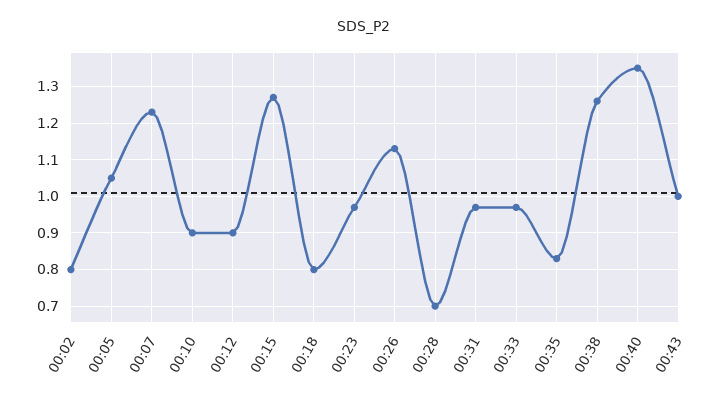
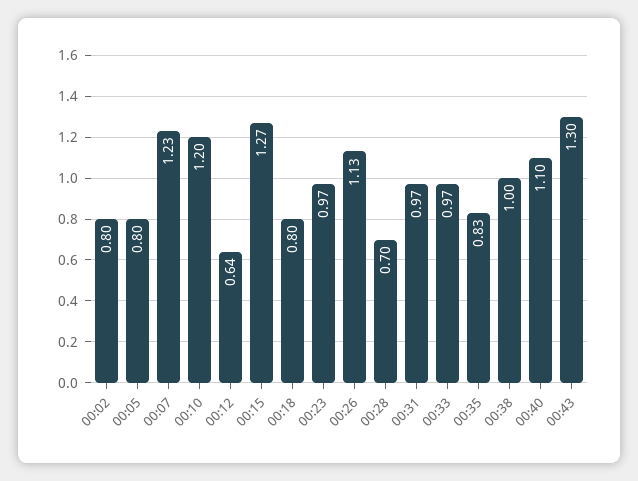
  {
    "00:02": 0.8,
-   "00:05": 1.05,
+   "00:05": 0.8,
    "00:07": 1.23,
-   "00:10": 0.9,
+   "00:10": 1.2,
-   "00:12": 0.9,
+   "00:12": 0.64,
    "00:15": 1.27,
    "00:18": 0.8,
    "00:23": 0.97,
    "00:26": 1.13,
    "00:28": 0.7,
    "00:31": 0.97,
    "00:33": 0.97,
    "00:35": 0.83,
-   "00:38": 1.25,
+   "00:38": 1,
-   "00:40": 1.35,
+   "00:40": 1.1,
-   "00:43": 1
+   "00:43": 1.3
  }

